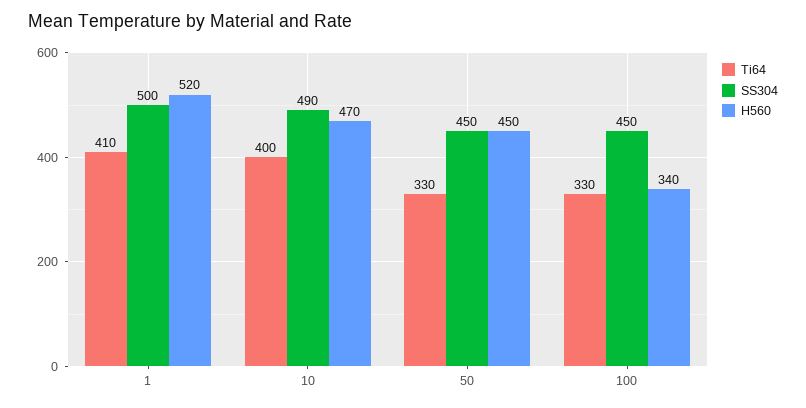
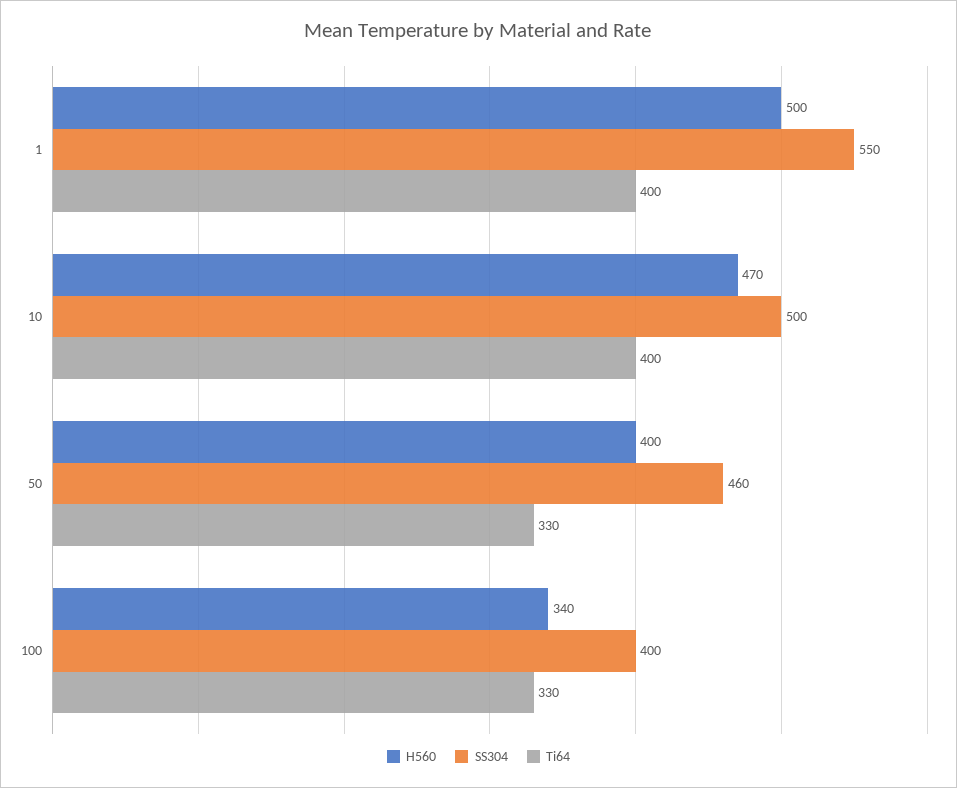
  {
    "Ti64": {
-     "1": 410,
+     "1": 400,
      "10": 400,
      "50": 330,
      "100": 330
    },
    "SS304": {
-     "1": 500,
+     "1": 550,
-     "10": 490,
+     "10": 500,
-     "50": 450,
+     "50": 460,
-     "100": 450
+     "100": 400
    },
    "H560": {
-     "1": 520,
+     "1": 500,
      "10": 470,
-     "50": 450,
+     "50": 400,
      "100": 340
    }
  }

